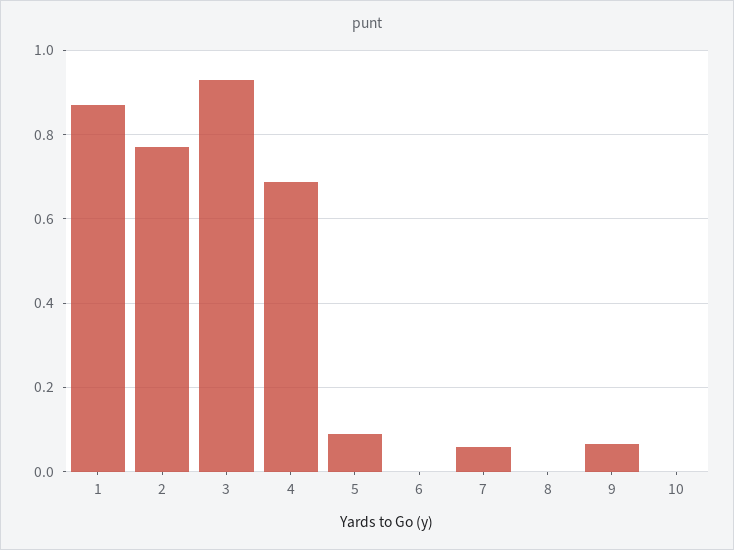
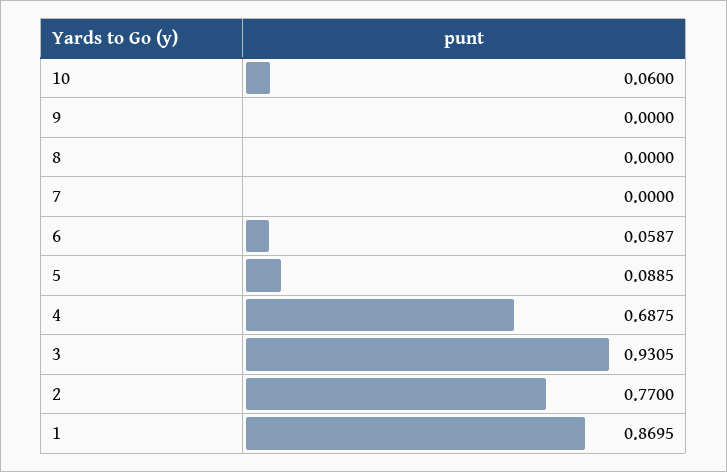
  {
    "1": 0.8695,
    "2": 0.77,
    "3": 0.9305,
    "4": 0.6875,
    "5": 0.0885,
-   "6": 0,
+   "6": 0.0587,
-   "7": 0.06,
+   "7": 0,
    "8": 0,
-   "9": 0.06,
+   "9": 0,
-   "10": 0
+   "10": 0.06
  }

